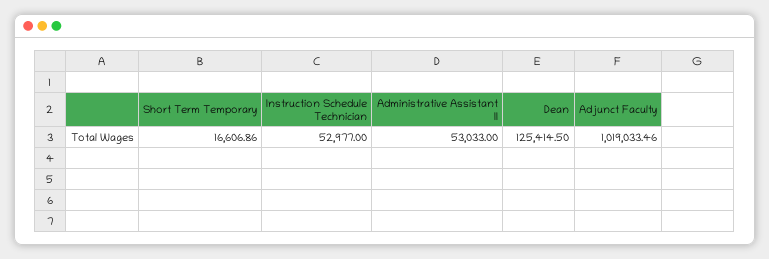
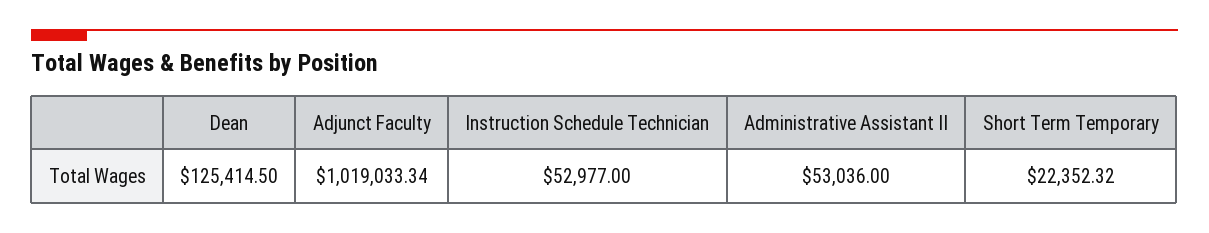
  {
-   "Short Term Temporary": 16606.86,
+   "Short Term Temporary": 22352.32,
    "Instruction Schedule Technician": 52977,
-   "Administrative Assistant II": 53033,
+   "Administrative Assistant II": 53036,
    "Dean": 125414.5,
-   "Adjunct Faculty": 1019033.46
+   "Adjunct Faculty": 1019033.34
  }

